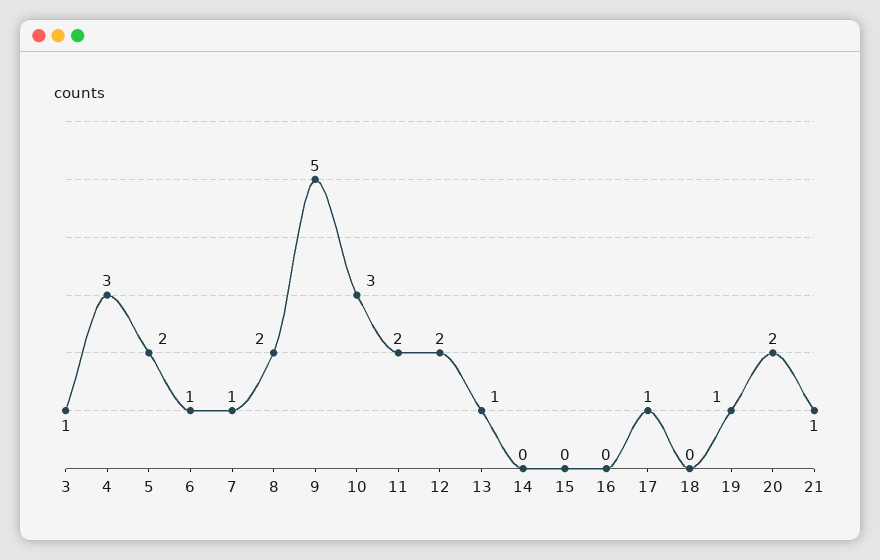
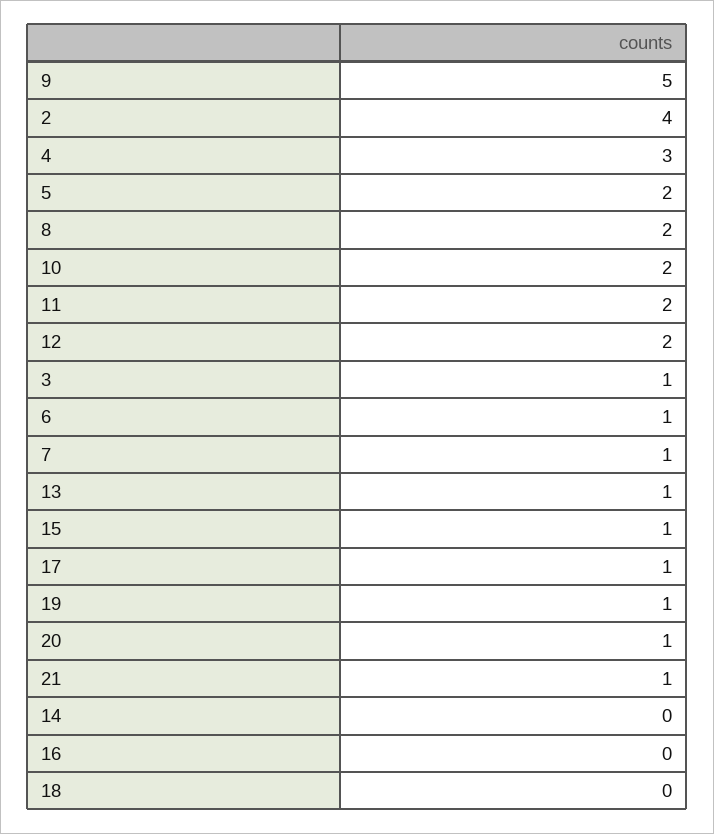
  {
    "3": 1,
    "4": 3,
    "5": 2,
    "6": 1,
    "7": 1,
    "8": 2,
    "9": 5,
-   "10": 3,
+   "10": 2,
    "11": 2,
    "12": 2,
    "13": 1,
    "14": 0,
-   "15": 0,
+   "15": 1,
    "16": 0,
    "17": 1,
    "18": 0,
    "19": 1,
-   "20": 2,
+   "20": 1,
-   "21": 1
+   "21": 1,
+   "2": 4
  }

